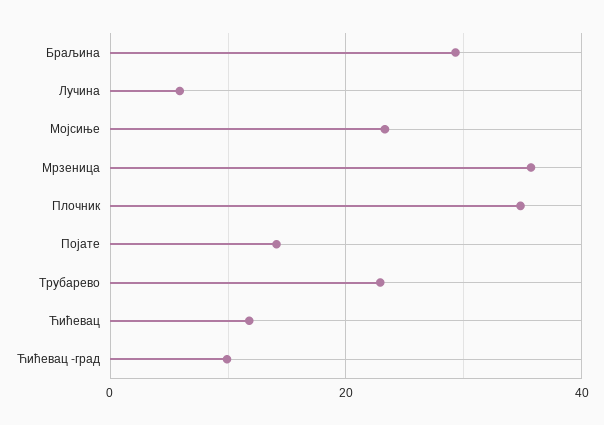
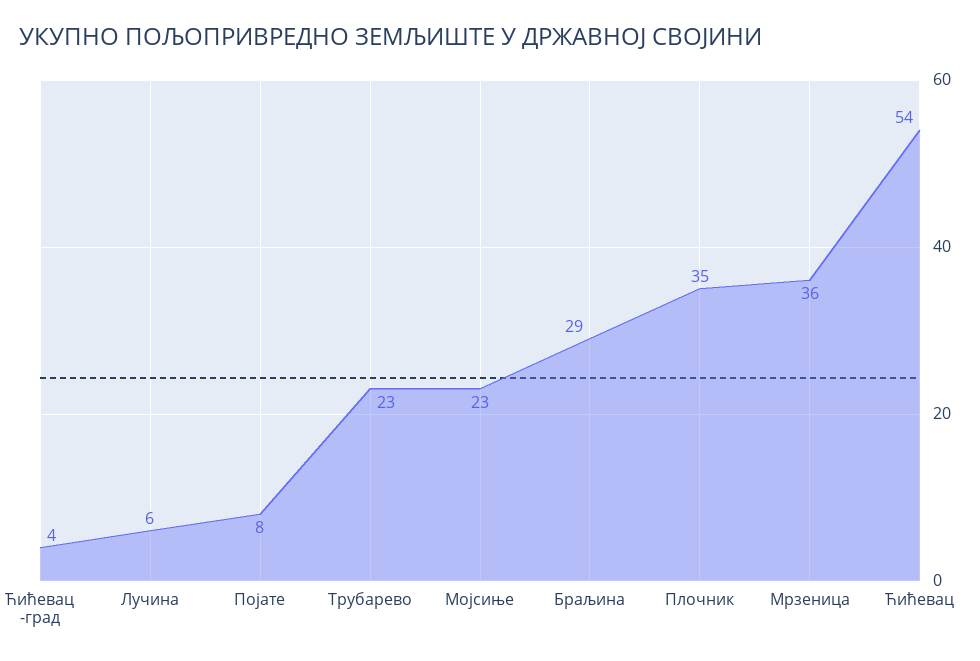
  {
    "Браљина": 29,
    "Лучина": 6,
    "Мојсиње": 23,
    "Мрзеница": 36,
    "Плочник": 35,
-   "Појате": 14,
+   "Појате": 8,
    "Трубарево": 23,
-   "Ћићевац": 12,
+   "Ћићевац": 54,
-   "Ћићевац -град": 10
+   "Ћићевац -град": 4
  }

